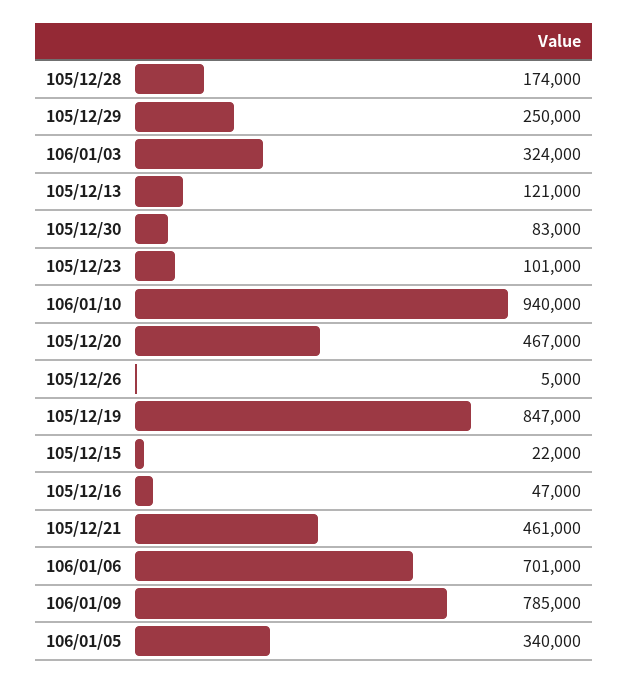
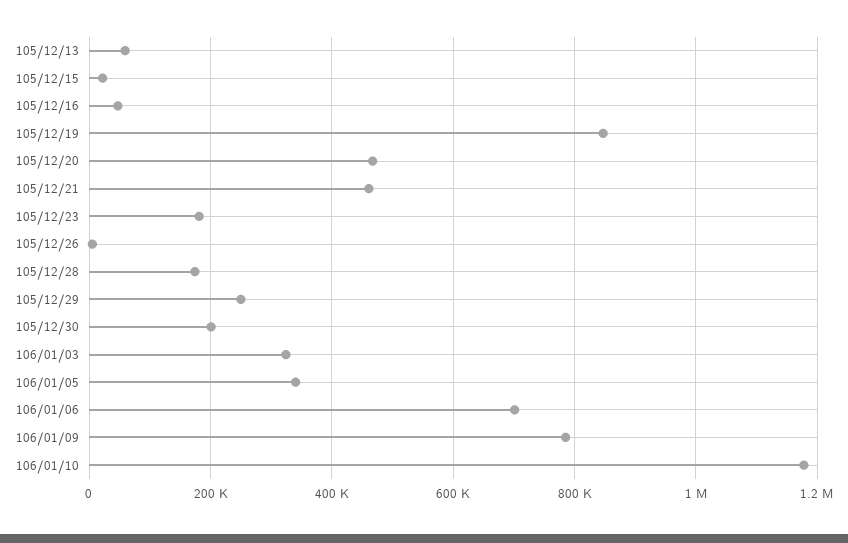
  {
    "105/12/28": 174000,
    "105/12/29": 250000,
    "106/01/03": 324000,
-   "105/12/13": 121000,
+   "105/12/13": 60000,
-   "105/12/30": 83000,
+   "105/12/30": 200000,
-   "105/12/23": 101000,
+   "105/12/23": 180000,
-   "106/01/10": 940000,
+   "106/01/10": 1180000,
    "105/12/20": 467000,
    "105/12/26": 5000,
    "105/12/19": 847000,
    "105/12/15": 22000,
    "105/12/16": 47000,
    "105/12/21": 461000,
    "106/01/06": 701000,
    "106/01/09": 785000,
    "106/01/05": 340000
  }

